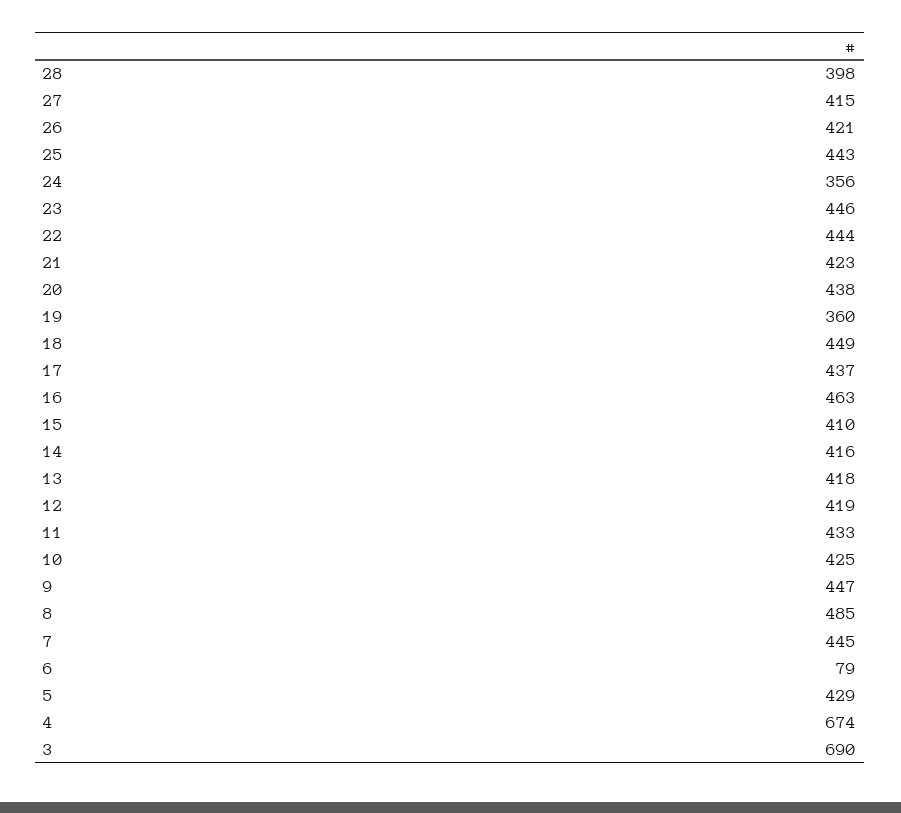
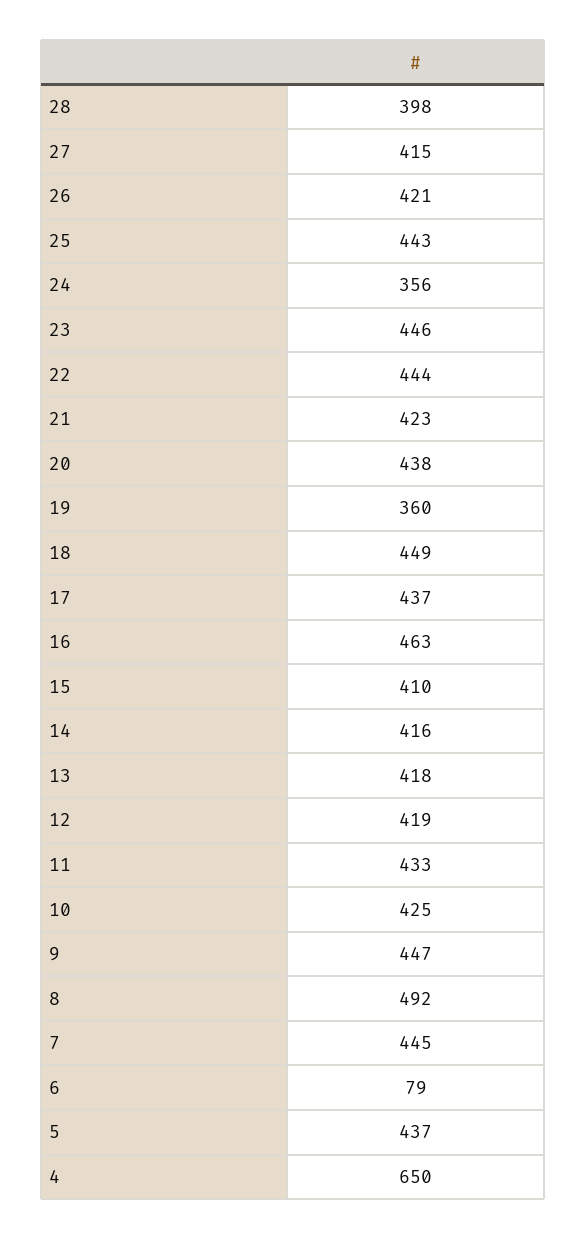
  {
    "28": 398,
    "27": 415,
    "26": 421,
    "25": 443,
    "24": 356,
    "23": 446,
    "22": 444,
    "21": 423,
    "20": 438,
    "19": 360,
    "18": 449,
    "17": 437,
    "16": 463,
    "15": 410,
    "14": 416,
    "13": 418,
    "12": 419,
    "11": 433,
    "10": 425,
    "9": 447,
-   "8": 485,
+   "8": 492,
    "7": 445,
    "6": 79,
-   "5": 429,
+   "5": 437,
-   "4": 674,
+   "4": 650
-   "3": 690
  }

